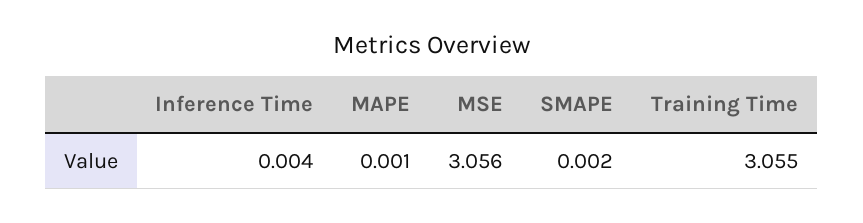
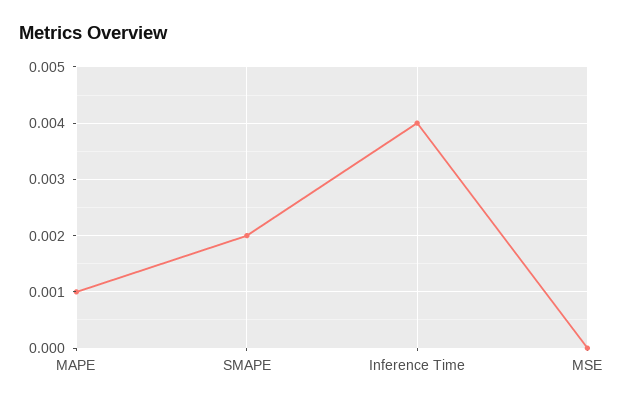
  {
    "Inference Time": 0.004,
    "MAPE": 0.001,
-   "MSE": 3.056,
+   "MSE": 0,
-   "SMAPE": 0.002,
+   "SMAPE": 0.002
-   "Training Time": 3.055
  }

